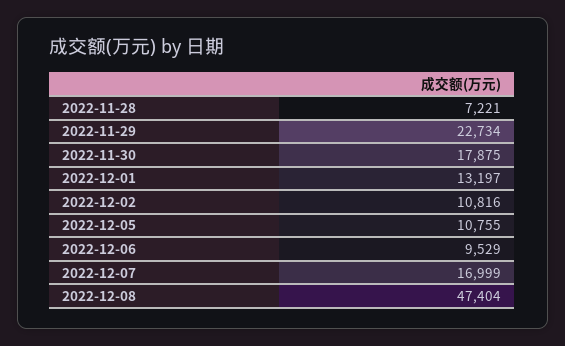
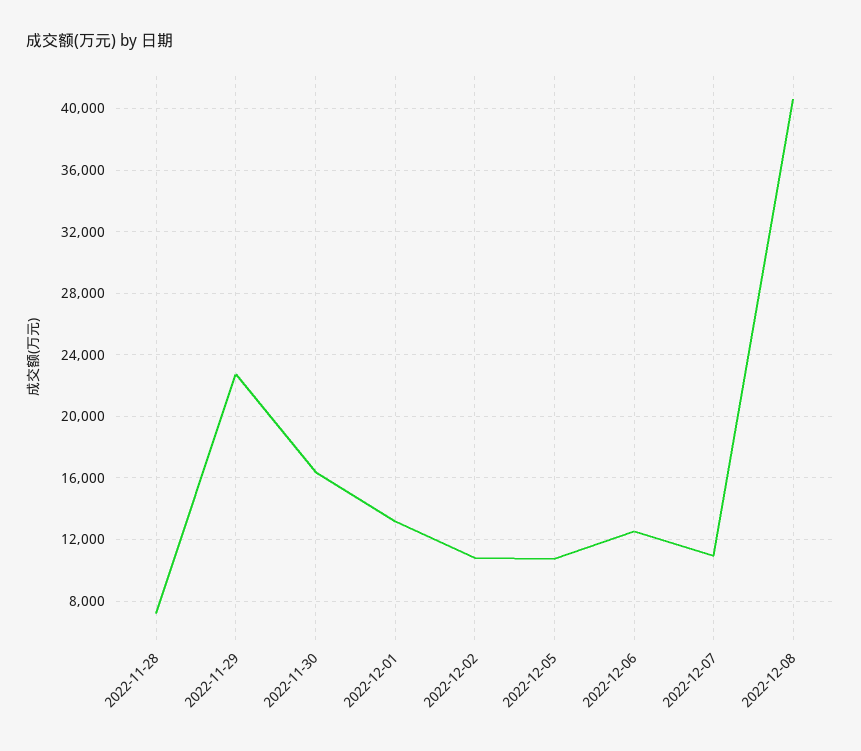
  {
    "2022-11-28": 7221,
    "2022-11-29": 22734,
-   "2022-11-30": 17875,
+   "2022-11-30": 16500,
    "2022-12-01": 13197,
    "2022-12-02": 10816,
    "2022-12-05": 10755,
-   "2022-12-06": 9529,
+   "2022-12-06": 12500,
-   "2022-12-07": 16999,
+   "2022-12-07": 11000,
-   "2022-12-08": 47404
+   "2022-12-08": 40500
  }

